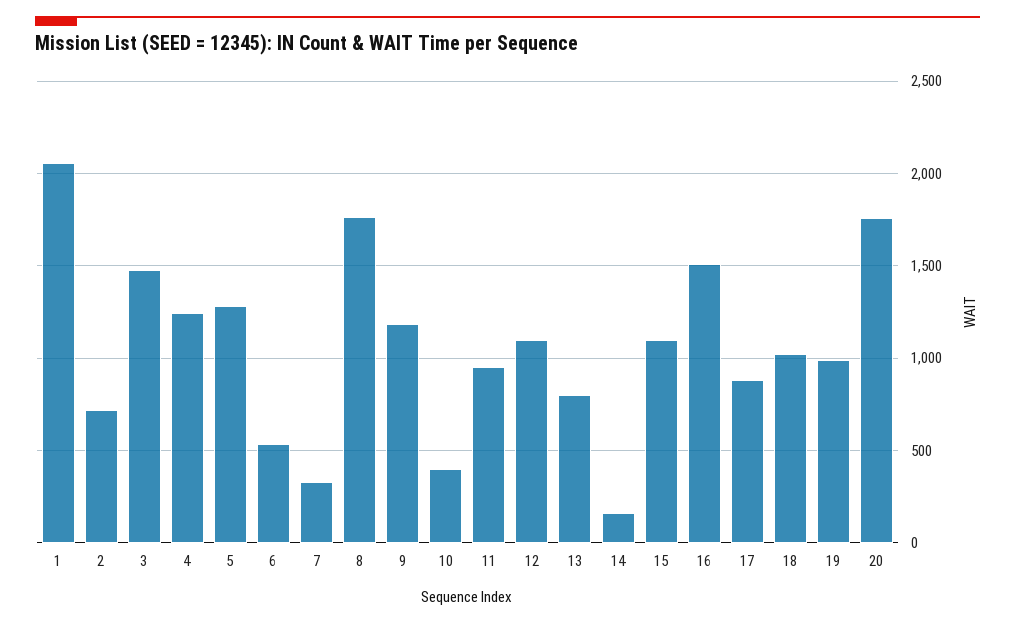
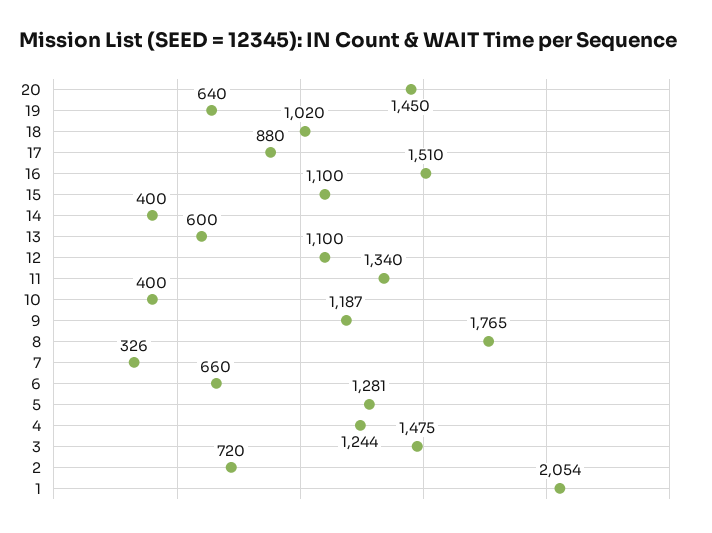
  {
    "1": 2054,
    "2": 720,
    "3": 1475,
    "4": 1244,
    "5": 1281,
-   "6": 550,
+   "6": 660,
    "7": 326,
    "8": 1765,
    "9": 1187,
    "10": 400,
-   "11": 950,
+   "11": 1340,
    "12": 1100,
-   "13": 800,
+   "13": 600,
-   "14": 150,
+   "14": 400,
    "15": 1100,
    "16": 1510,
    "17": 880,
    "18": 1020,
-   "19": 1000,
+   "19": 640,
-   "20": 1750
+   "20": 1450
  }

